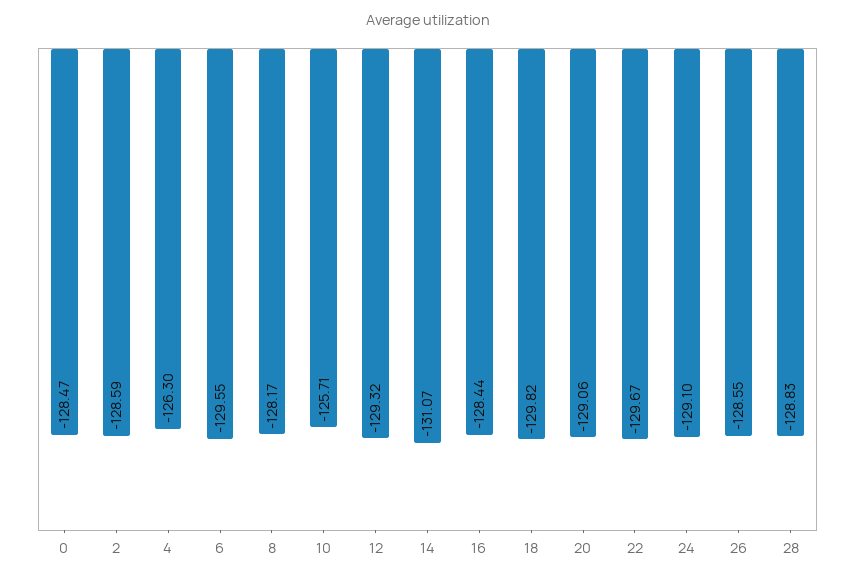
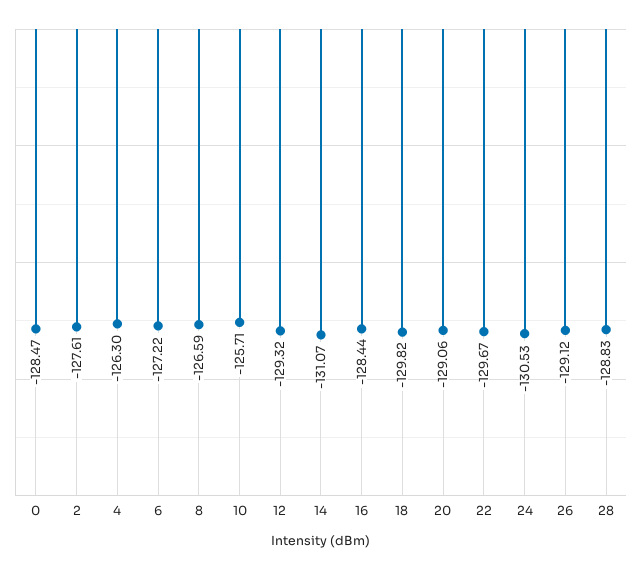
  {
    "0": -128.47,
-   "2": -128.59,
+   "2": -127.61,
    "4": -126.3,
-   "6": -129.55,
+   "6": -127.22,
-   "8": -128.17,
+   "8": -126.59,
    "10": -125.71,
    "12": -129.32,
    "14": -131.07,
    "16": -128.44,
    "18": -129.82,
    "20": -129.06,
    "22": -129.67,
-   "24": -129.1,
+   "24": -130.53,
-   "26": -128.55,
+   "26": -129.12,
    "28": -128.83
  }

